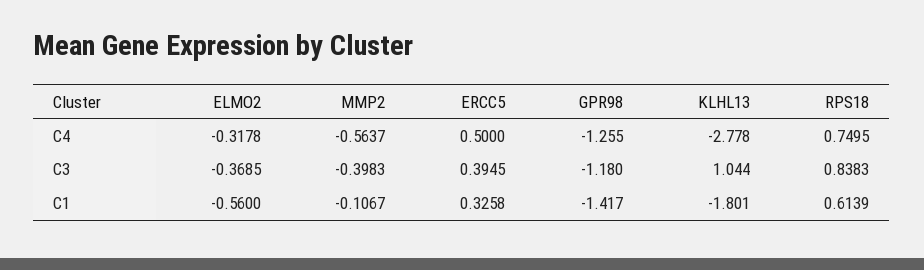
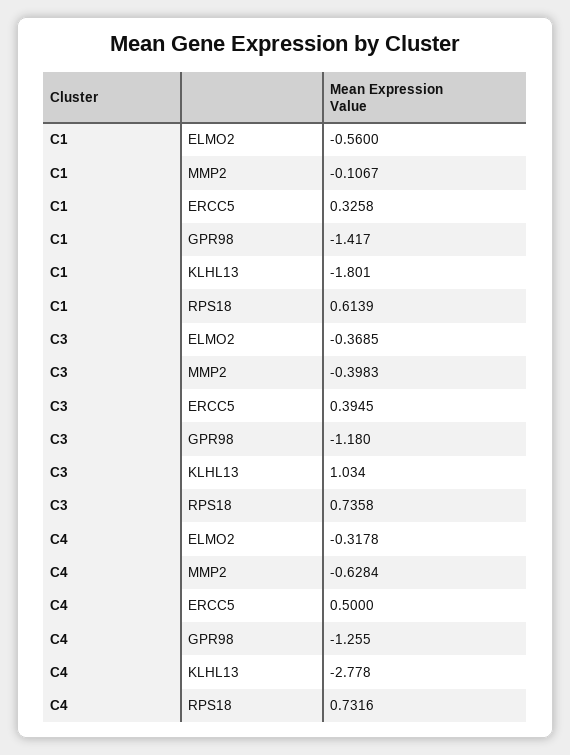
  {
    "ELMO2": {
      "C4": -0.3178,
      "C3": -0.3685,
      "C1": -0.56
    },
    "MMP2": {
-     "C4": -0.5637,
+     "C4": -0.6284,
      "C3": -0.3983,
      "C1": -0.1067
    },
    "ERCC5": {
      "C4": 0.5,
      "C3": 0.3945,
      "C1": 0.3258
    },
    "GPR98": {
      "C4": -1.255,
      "C3": -1.18,
      "C1": -1.417
    },
    "KLHL13": {
      "C4": -2.778,
-     "C3": 1.044,
+     "C3": 1.034,
      "C1": -1.801
    },
    "RPS18": {
-     "C4": 0.7495,
+     "C4": 0.7316,
-     "C3": 0.8383,
+     "C3": 0.7358,
      "C1": 0.6139
    }
  }

